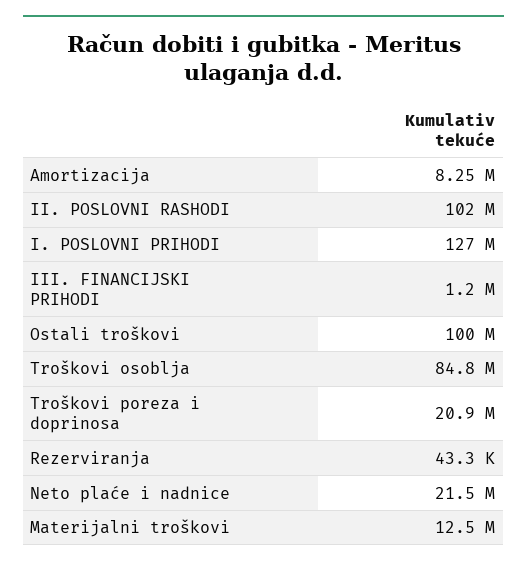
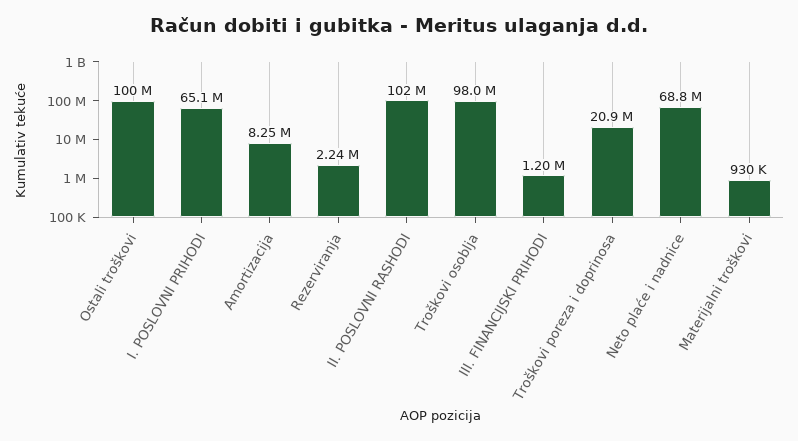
  {
    "Amortizacija": 8250000,
    "II. POSLOVNI RASHODI": 102000000,
-   "I. POSLOVNI PRIHODI": 127000000,
+   "I. POSLOVNI PRIHODI": 65100000,
    "III. FINANCIJSKI PRIHODI": 1200000,
    "Ostali troškovi": 100000000,
-   "Troškovi osoblja": 84800000,
+   "Troškovi osoblja": 98000000,
    "Troškovi poreza i doprinosa": 20900000,
-   "Rezerviranja": 43300,
+   "Rezerviranja": 2240000,
-   "Neto plaće i nadnice": 21500000,
+   "Neto plaće i nadnice": 68800000,
-   "Materijalni troškovi": 12500000
+   "Materijalni troškovi": 930000
  }

